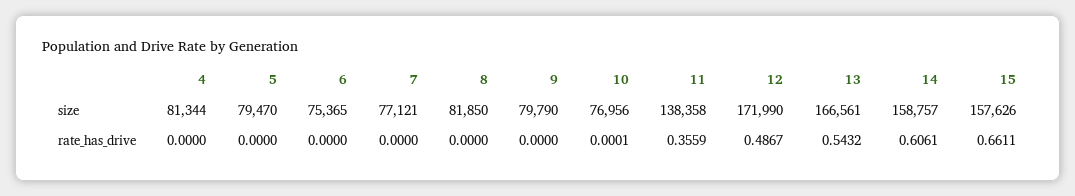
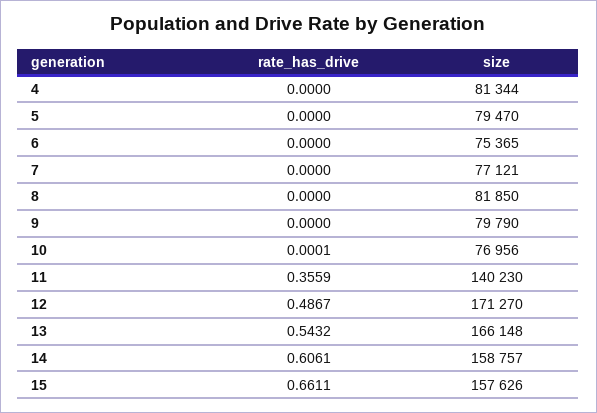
  {
    "4": {
      "size": 81344,
      "rate_has_drive": 0
    },
    "5": {
      "size": 79470,
      "rate_has_drive": 0
    },
    "6": {
      "size": 75365,
      "rate_has_drive": 0
    },
    "7": {
      "size": 77121,
      "rate_has_drive": 0
    },
    "8": {
      "size": 81850,
      "rate_has_drive": 0
    },
    "9": {
      "size": 79790,
      "rate_has_drive": 0
    },
    "10": {
      "size": 76956,
      "rate_has_drive": 0.0001
    },
    "11": {
-     "size": 138358,
+     "size": 140230,
      "rate_has_drive": 0.3559
    },
    "12": {
-     "size": 171990,
+     "size": 171270,
      "rate_has_drive": 0.4867
    },
    "13": {
-     "size": 166561,
+     "size": 166148,
      "rate_has_drive": 0.5432
    },
    "14": {
      "size": 158757,
      "rate_has_drive": 0.6061
    },
    "15": {
      "size": 157626,
      "rate_has_drive": 0.6611
    }
  }

